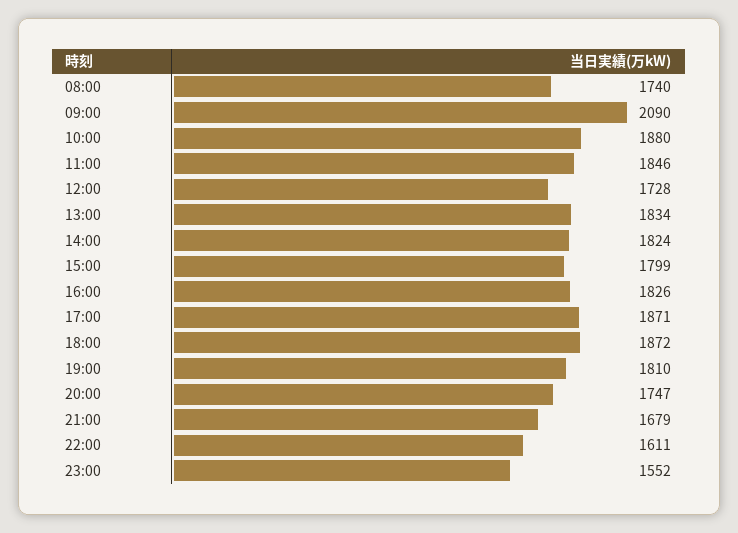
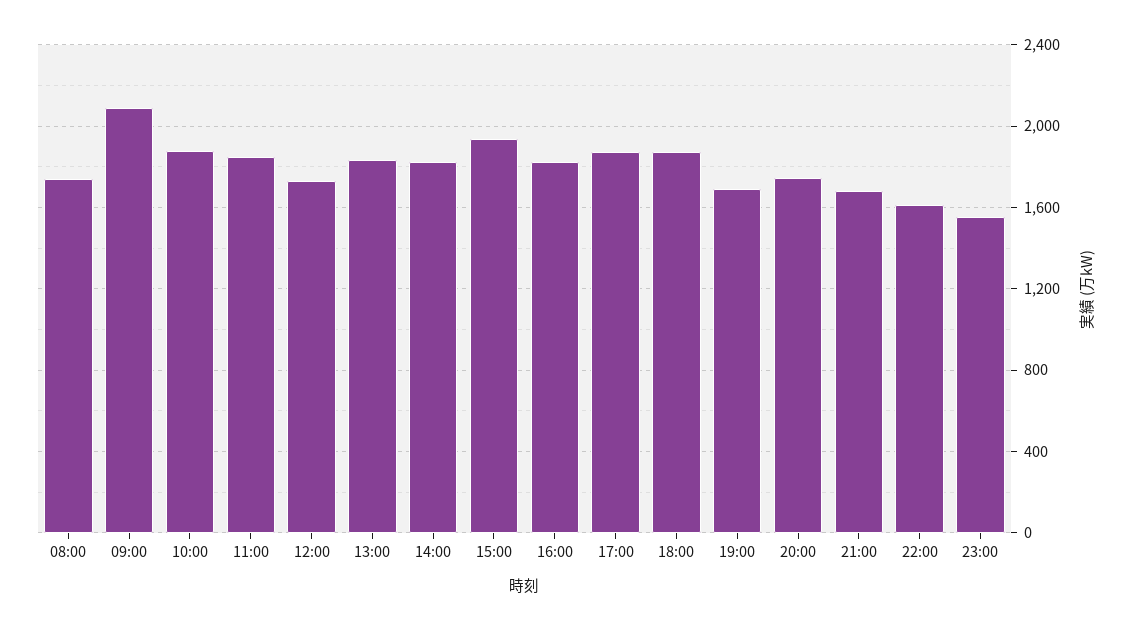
  {
    "08:00": 1740,
    "09:00": 2090,
    "10:00": 1880,
    "11:00": 1846,
    "12:00": 1728,
    "13:00": 1834,
    "14:00": 1824,
-   "15:00": 1799,
+   "15:00": 1950,
    "16:00": 1826,
    "17:00": 1871,
    "18:00": 1872,
-   "19:00": 1810,
+   "19:00": 1700,
    "20:00": 1747,
    "21:00": 1679,
    "22:00": 1611,
    "23:00": 1552
  }

